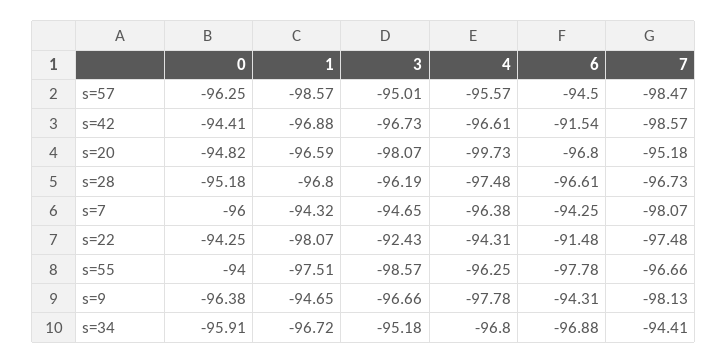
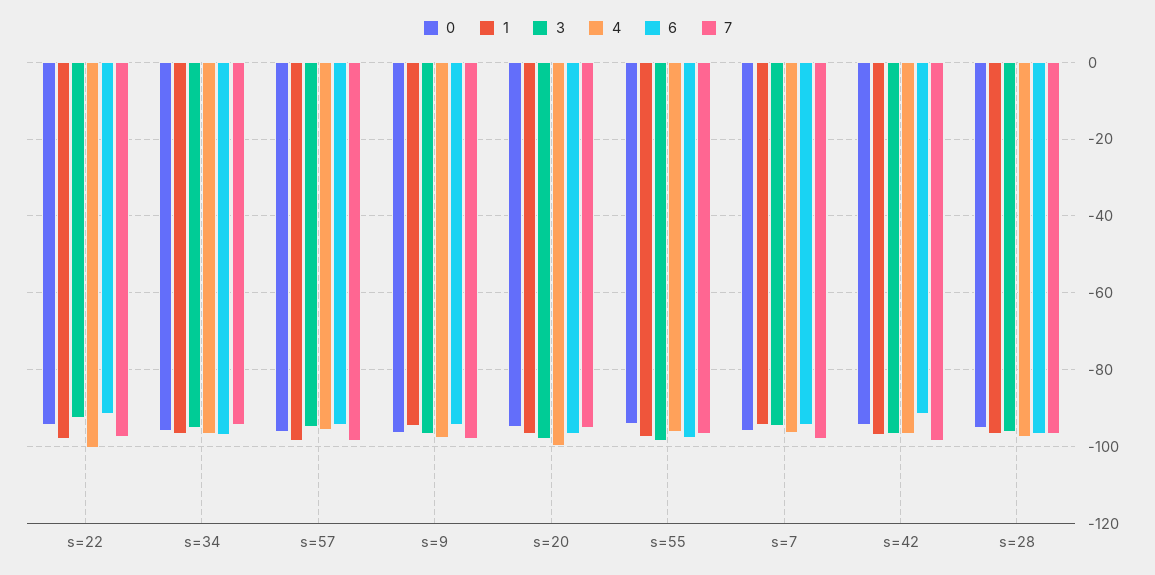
  {
    "0": {
      "s=57": -96.25,
      "s=42": -94.41,
      "s=20": -94.82,
      "s=28": -95.18,
      "s=7": -96,
      "s=22": -94.25,
      "s=55": -94,
      "s=9": -96.38,
      "s=34": -95.91
    },
    "1": {
      "s=57": -98.57,
      "s=42": -96.88,
      "s=20": -96.59,
      "s=28": -96.8,
      "s=7": -94.32,
      "s=22": -98.07,
      "s=55": -97.51,
      "s=9": -94.65,
      "s=34": -96.72
    },
    "3": {
      "s=57": -95.01,
      "s=42": -96.73,
      "s=20": -98.07,
      "s=28": -96.19,
      "s=7": -94.65,
      "s=22": -92.43,
      "s=55": -98.57,
      "s=9": -96.66,
      "s=34": -95.18
    },
    "4": {
      "s=57": -95.57,
      "s=42": -96.61,
      "s=20": -99.73,
      "s=28": -97.48,
      "s=7": -96.38,
-     "s=22": -94.31,
+     "s=22": -100,
      "s=55": -96.25,
      "s=9": -97.78,
      "s=34": -96.8
    },
    "6": {
      "s=57": -94.5,
      "s=42": -91.54,
      "s=20": -96.8,
      "s=28": -96.61,
      "s=7": -94.25,
      "s=22": -91.48,
      "s=55": -97.78,
      "s=9": -94.31,
      "s=34": -96.88
    },
    "7": {
      "s=57": -98.47,
      "s=42": -98.57,
      "s=20": -95.18,
      "s=28": -96.73,
      "s=7": -98.07,
      "s=22": -97.48,
      "s=55": -96.66,
      "s=9": -98.13,
      "s=34": -94.41
    }
  }

